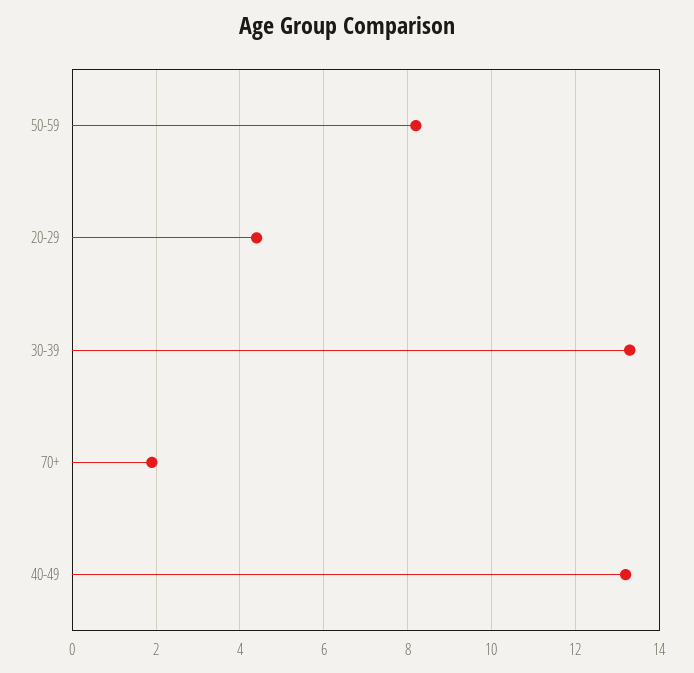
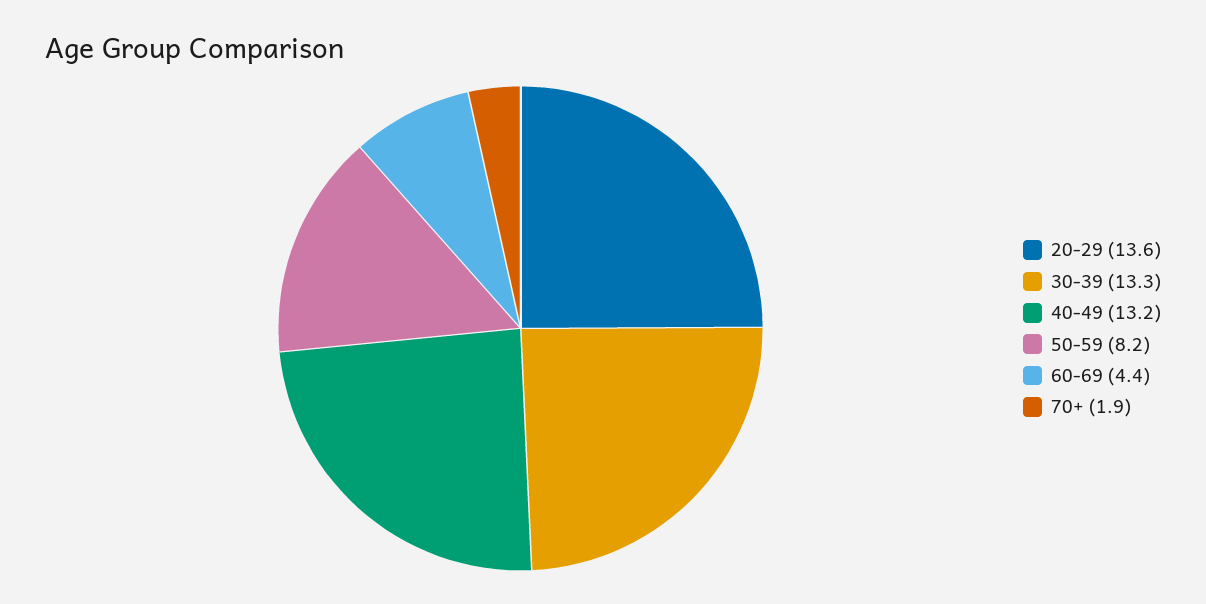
  {
    "50-59": 8.2,
-   "20-29": 4.5,
+   "20-29": 13.6,
    "30-39": 13.3,
    "70+": 1.9,
-   "40-49": 13.2
+   "40-49": 13.2,
+   "60-69": 4.4
  }

